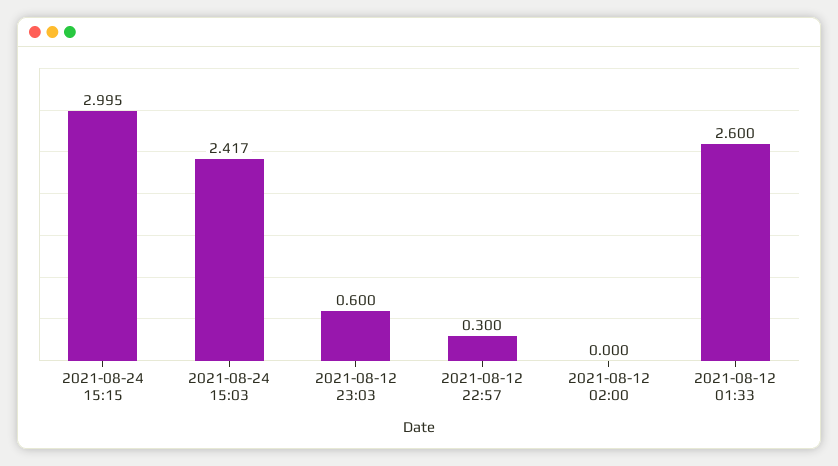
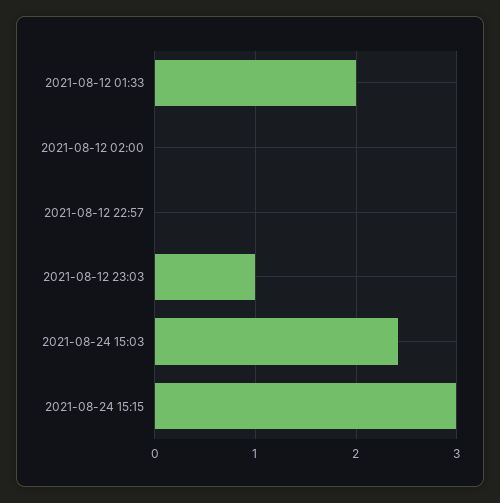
  {
    "2021-08-24 15:15": 2.995,
    "2021-08-24 15:03": 2.417,
-   "2021-08-12 23:03": 0.6,
+   "2021-08-12 23:03": 1,
-   "2021-08-12 22:57": 0.3,
+   "2021-08-12 22:57": 0,
    "2021-08-12 02:00": 0,
-   "2021-08-12 01:33": 2.6
+   "2021-08-12 01:33": 2
  }

